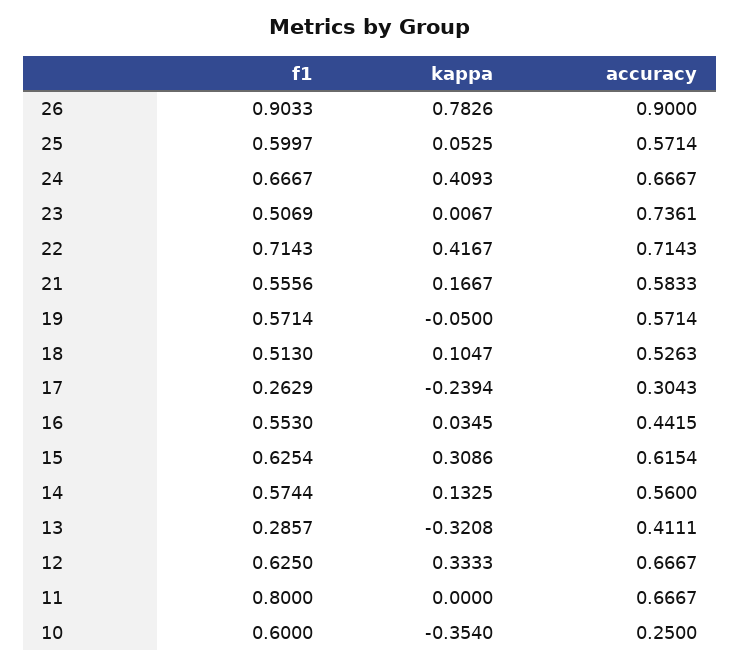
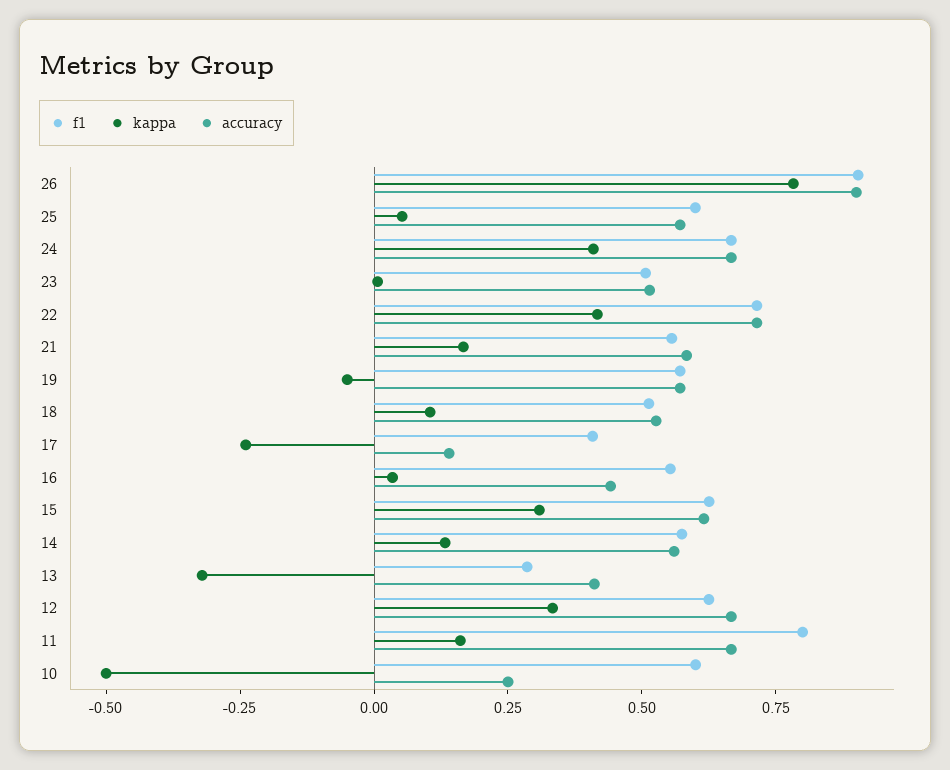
  {
    "f1": {
      "26": 0.9033,
      "25": 0.5997,
      "24": 0.6667,
      "23": 0.5069,
      "22": 0.7143,
      "21": 0.5556,
      "19": 0.5714,
      "18": 0.513,
-     "17": 0.2629,
+     "17": 0.4,
      "16": 0.553,
      "15": 0.6254,
      "14": 0.5744,
      "13": 0.2857,
      "12": 0.625,
      "11": 0.8,
      "10": 0.6
    },
    "kappa": {
      "26": 0.7826,
      "25": 0.0525,
      "24": 0.4093,
      "23": 0.0067,
      "22": 0.4167,
      "21": 0.1667,
      "19": -0.05,
      "18": 0.1047,
      "17": -0.2394,
      "16": 0.0345,
      "15": 0.3086,
      "14": 0.1325,
      "13": -0.3208,
      "12": 0.3333,
-     "11": 0,
+     "11": 0.15,
-     "10": -0.354
+     "10": -0.5
    },
    "accuracy": {
      "26": 0.9,
      "25": 0.5714,
      "24": 0.6667,
-     "23": 0.7361,
+     "23": 0.5,
      "22": 0.7143,
      "21": 0.5833,
      "19": 0.5714,
      "18": 0.5263,
-     "17": 0.3043,
+     "17": 0.15,
      "16": 0.4415,
      "15": 0.6154,
      "14": 0.56,
      "13": 0.4111,
      "12": 0.6667,
      "11": 0.6667,
      "10": 0.25
    }
  }

